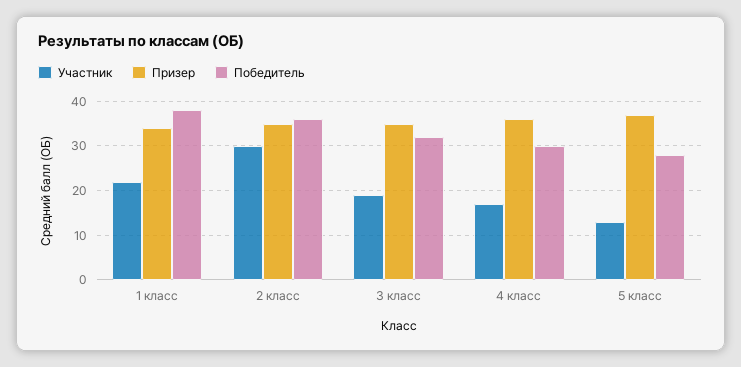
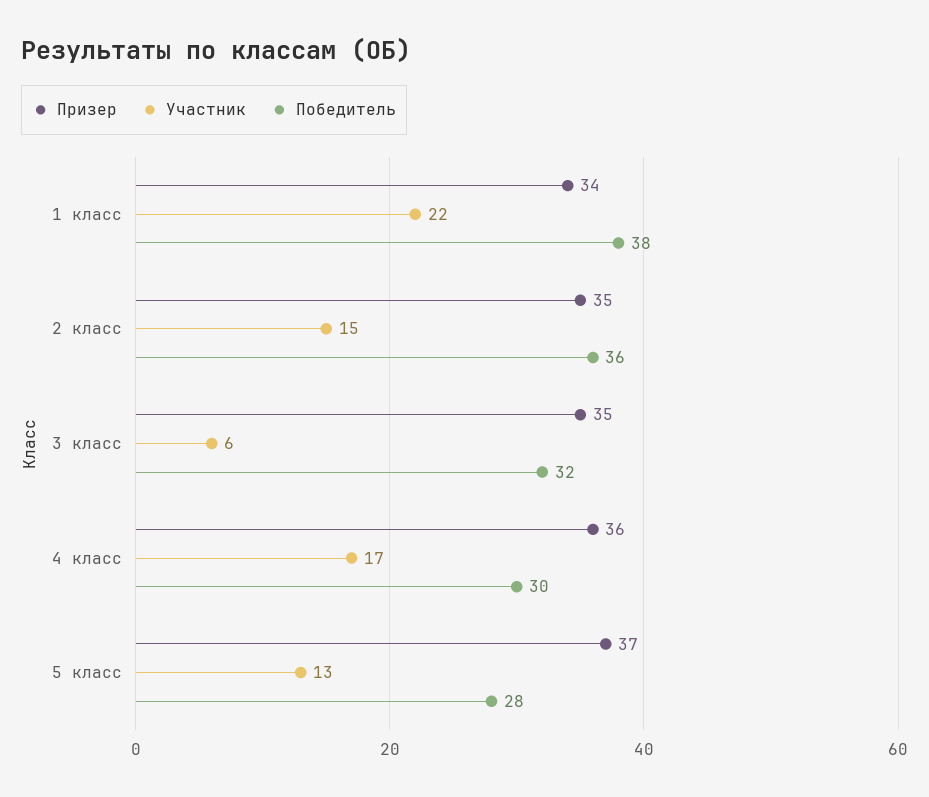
  {
    "Участник": {
      "1 класс": 22,
-     "2 класс": 30,
+     "2 класс": 15,
-     "3 класс": 20,
+     "3 класс": 6,
      "4 класс": 17,
      "5 класс": 13
    },
    "Призер": {
      "1 класс": 34,
      "2 класс": 35,
      "3 класс": 35,
      "4 класс": 36,
      "5 класс": 37
    },
    "Победитель": {
      "1 класс": 38,
      "2 класс": 36,
      "3 класс": 32,
      "4 класс": 30,
      "5 класс": 28
    }
  }

